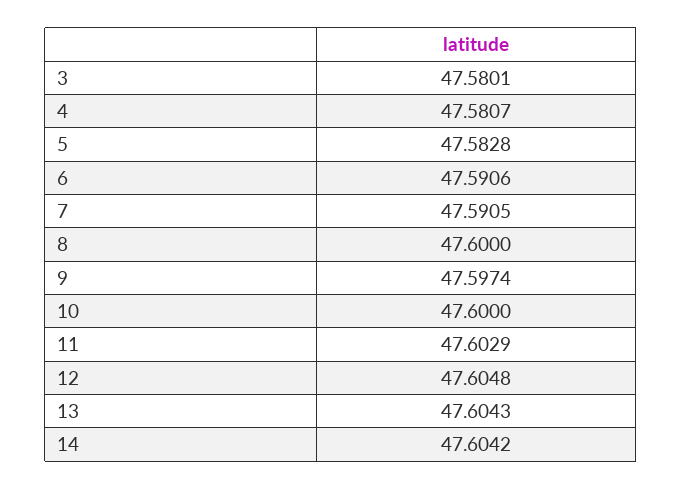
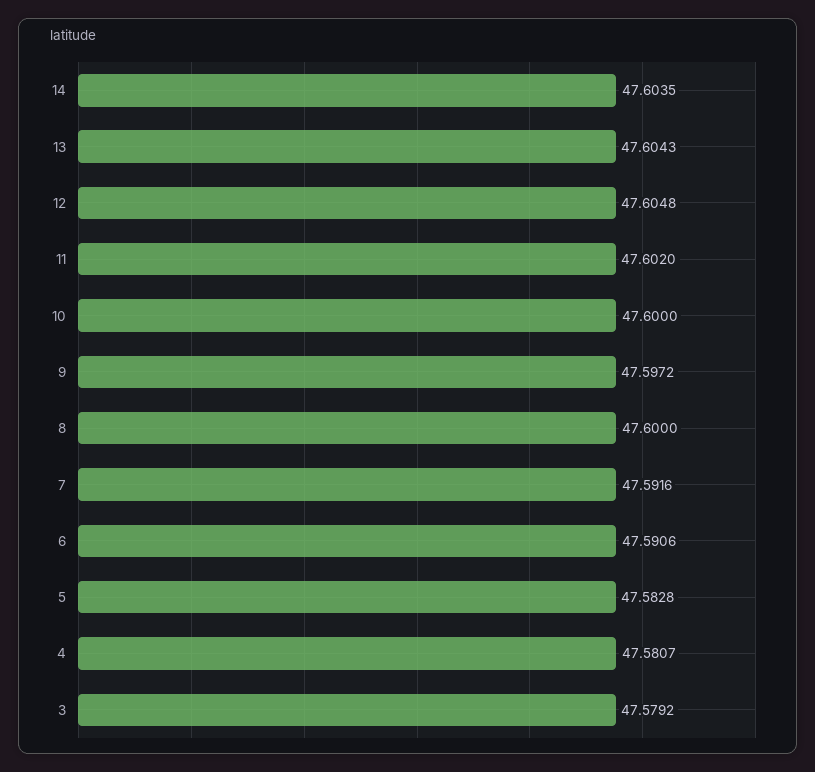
  {
-   "3": 47.5801,
+   "3": 47.5792,
    "4": 47.5807,
    "5": 47.5828,
    "6": 47.5906,
-   "7": 47.5905,
+   "7": 47.5916,
    "8": 47.6,
-   "9": 47.5974,
+   "9": 47.5972,
    "10": 47.6,
-   "11": 47.6029,
+   "11": 47.602,
    "12": 47.6048,
    "13": 47.6043,
-   "14": 47.6042
+   "14": 47.6035
  }

